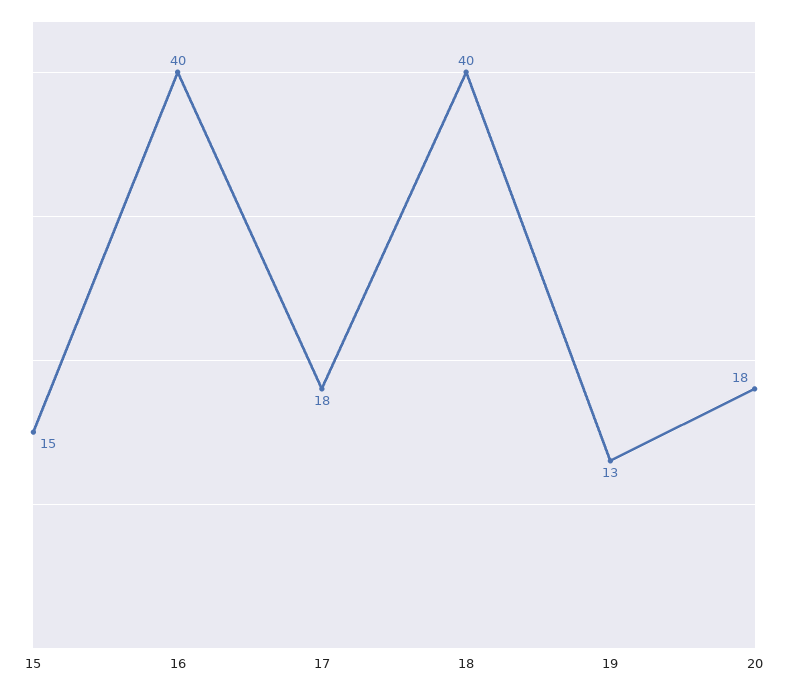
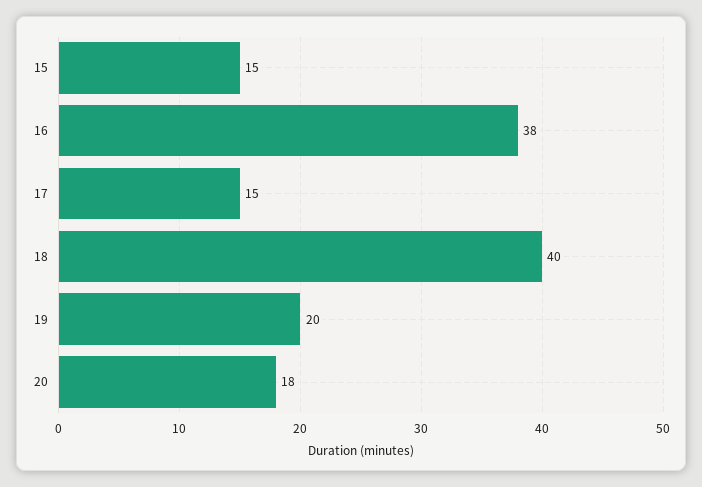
  {
    "15": 15,
-   "16": 40,
+   "16": 38,
-   "17": 18,
+   "17": 15,
    "18": 40,
-   "19": 13,
+   "19": 20,
    "20": 18
  }

